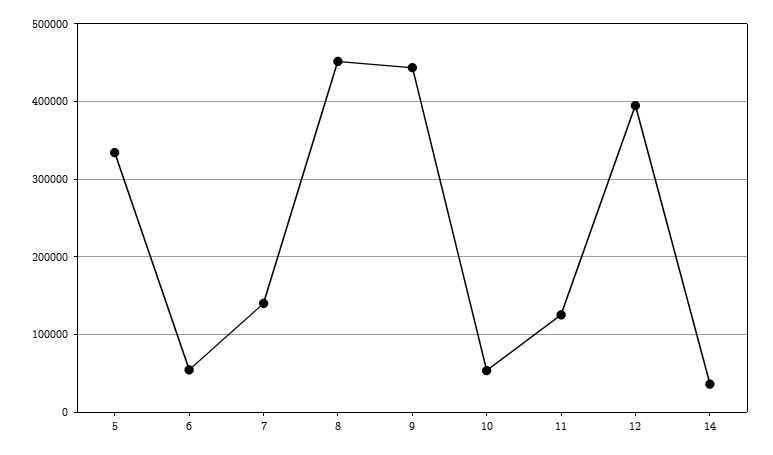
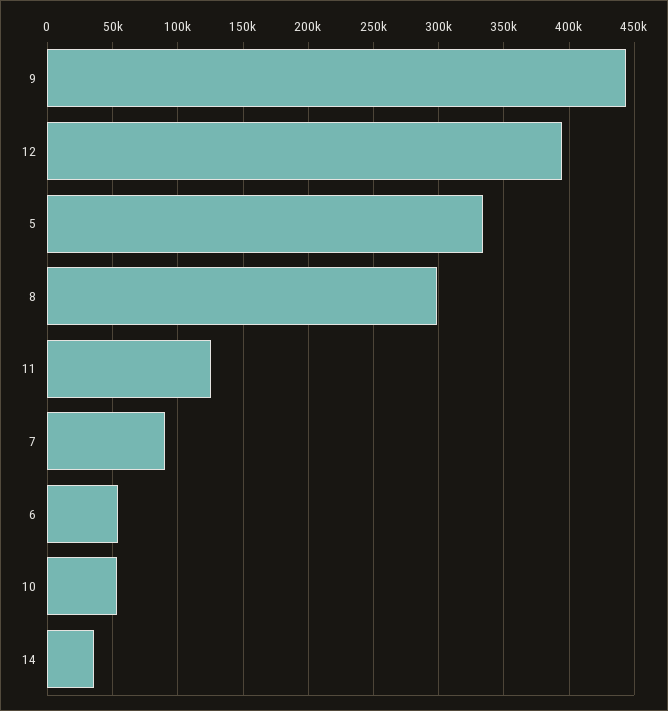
  {
    "5": 335000,
    "6": 55000,
-   "7": 140000,
+   "7": 90000,
-   "8": 450000,
+   "8": 300000,
    "9": 445000,
    "10": 55000,
    "11": 125000,
    "12": 395000,
    "14": 35000
  }

